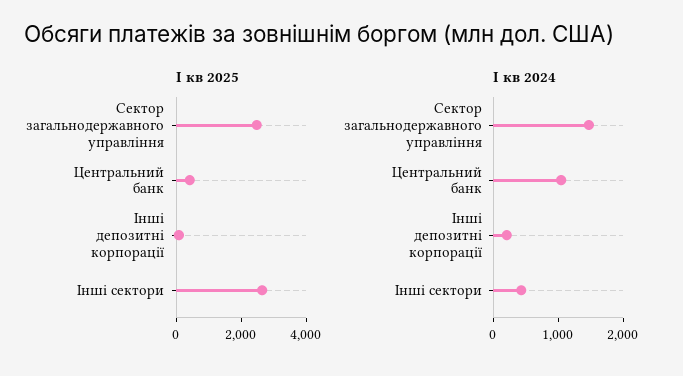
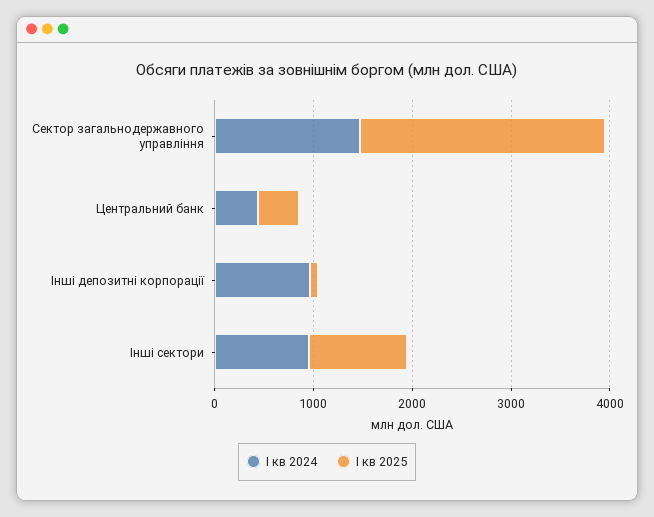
  {
    "I кв 2025": {
      "Сектор загальнодержавного управління": 2400,
      "Центральний банк": 400,
      "Інші депозитні корпорації": 0,
-     "Інші сектори": 2500
+     "Інші сектори": 1000
    },
    "I кв 2024": {
      "Сектор загальнодержавного управління": 1400,
-     "Центральний банк": 1000,
+     "Центральний банк": 400,
-     "Інші депозитні корпорації": 200,
+     "Інші депозитні корпорації": 1000,
-     "Інші сектори": 400
+     "Інші сектори": 1000
    }
  }

